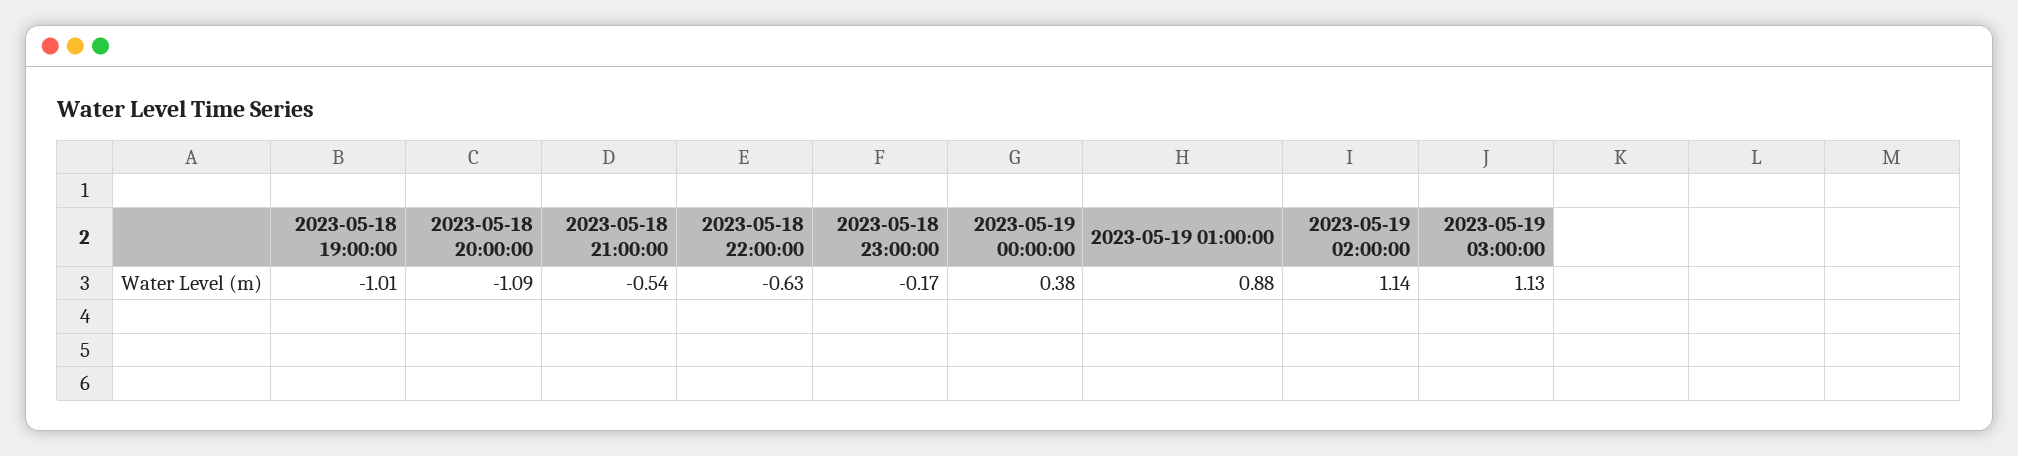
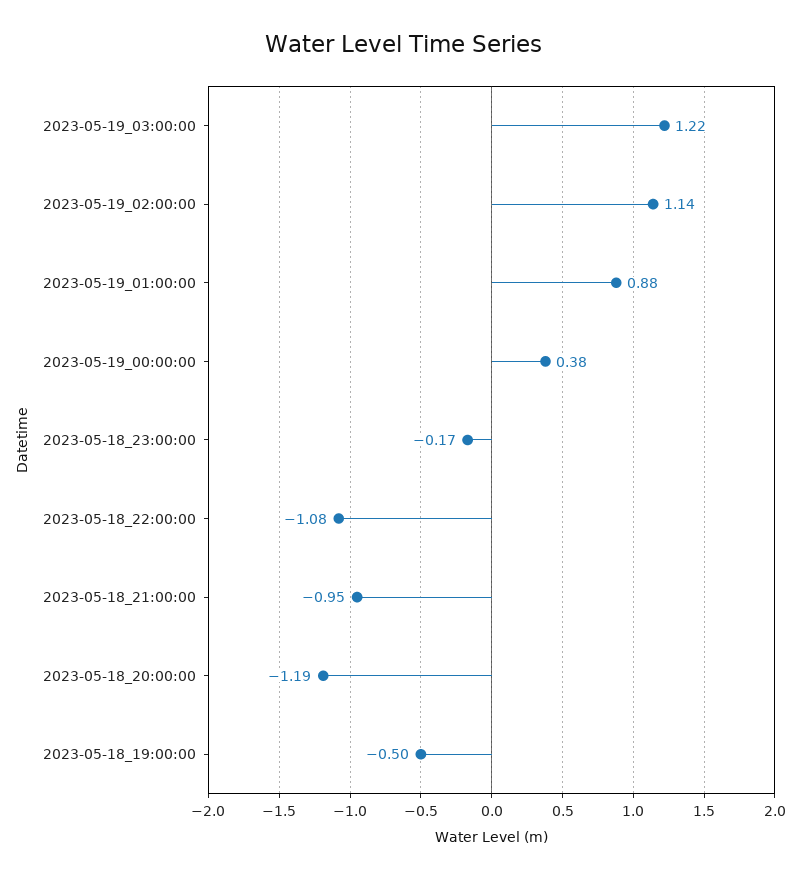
  {
-   "2023-05-18 19:00:00": -1.01,
+   "2023-05-18 19:00:00": -0.5,
-   "2023-05-18 20:00:00": -1.09,
+   "2023-05-18 20:00:00": -1.19,
-   "2023-05-18 21:00:00": -0.54,
+   "2023-05-18 21:00:00": -0.95,
-   "2023-05-18 22:00:00": -0.63,
+   "2023-05-18 22:00:00": -1.08,
    "2023-05-18 23:00:00": -0.17,
    "2023-05-19 00:00:00": 0.38,
    "2023-05-19 01:00:00": 0.88,
    "2023-05-19 02:00:00": 1.14,
-   "2023-05-19 03:00:00": 1.13
+   "2023-05-19 03:00:00": 1.22
  }

